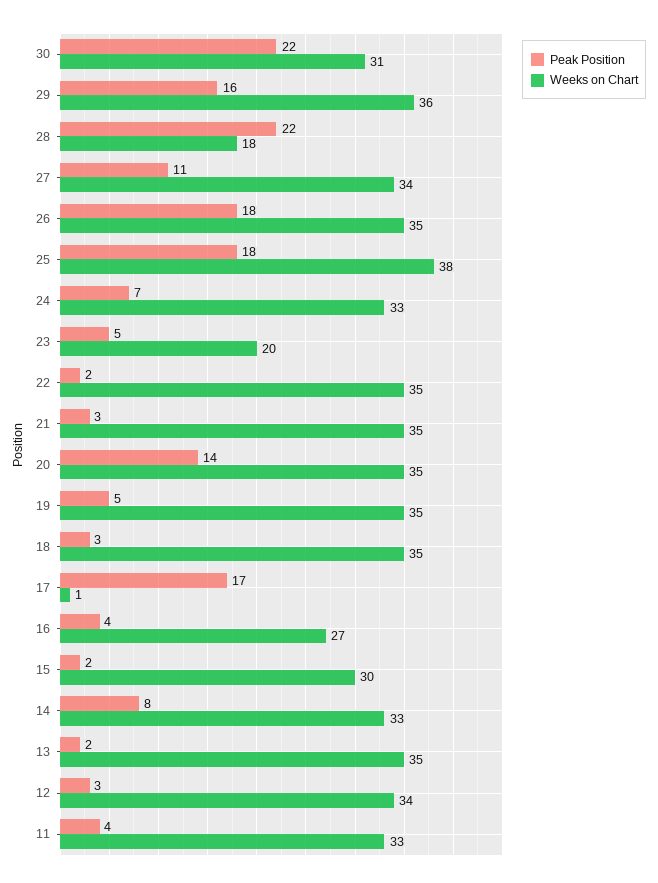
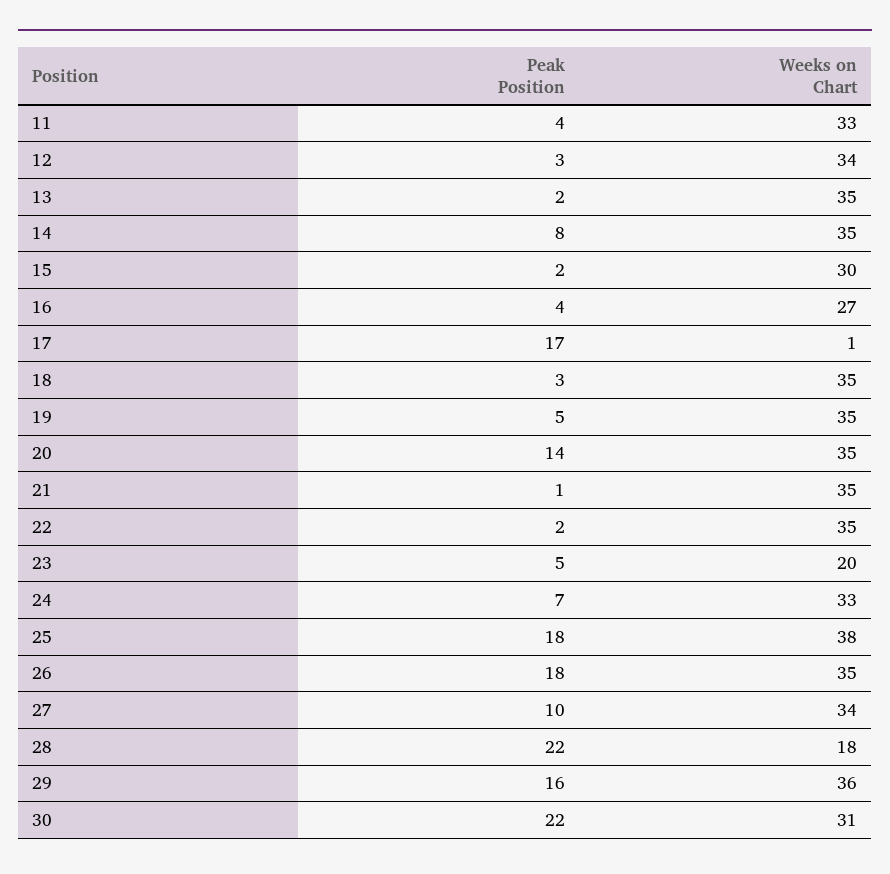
  {
    "Peak Position": {
      "30": 22,
      "29": 16,
      "28": 22,
-     "27": 11,
+     "27": 10,
      "26": 18,
      "25": 18,
      "24": 7,
      "23": 5,
      "22": 2,
-     "21": 3,
+     "21": 1,
      "20": 14,
      "19": 5,
      "18": 3,
      "17": 17,
      "16": 4,
      "15": 2,
      "14": 8,
      "13": 2,
      "12": 3,
      "11": 4
    },
    "Weeks on Chart": {
      "30": 31,
      "29": 36,
      "28": 18,
      "27": 34,
      "26": 35,
      "25": 38,
      "24": 33,
      "23": 20,
      "22": 35,
      "21": 35,
      "20": 35,
      "19": 35,
      "18": 35,
      "17": 1,
      "16": 27,
      "15": 30,
-     "14": 33,
+     "14": 35,
      "13": 35,
      "12": 34,
      "11": 33
    }
  }

